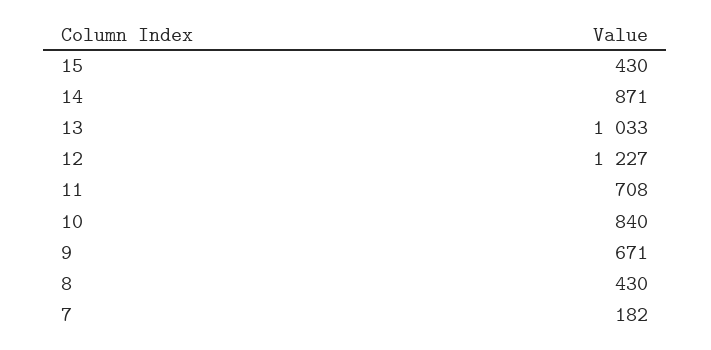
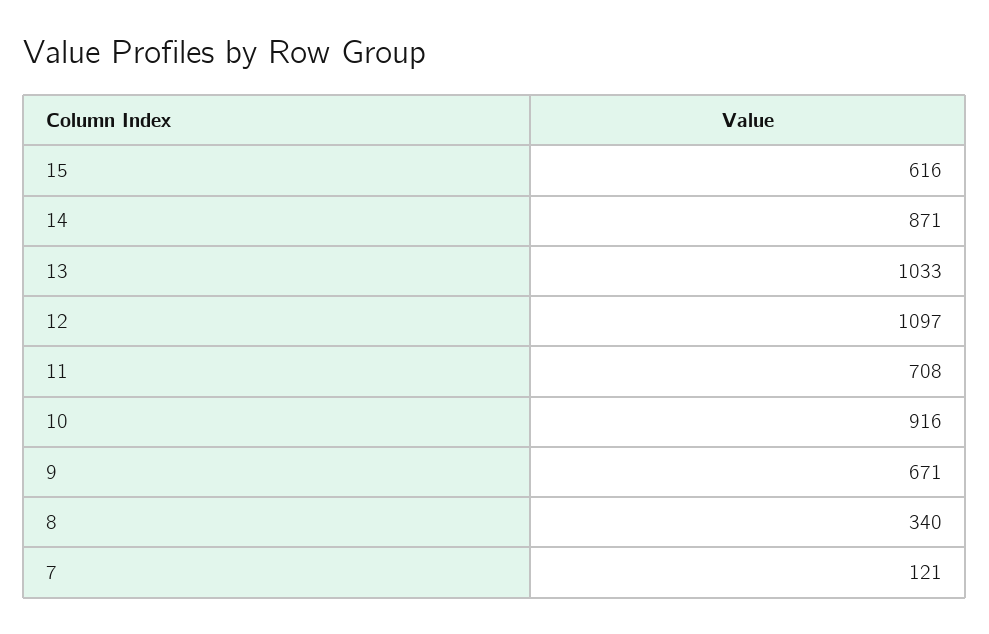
  {
-   "15": 430,
+   "15": 616,
    "14": 871,
    "13": 1033,
-   "12": 1227,
+   "12": 1097,
    "11": 708,
-   "10": 840,
+   "10": 916,
    "9": 671,
-   "8": 430,
+   "8": 340,
-   "7": 182
+   "7": 121
  }

